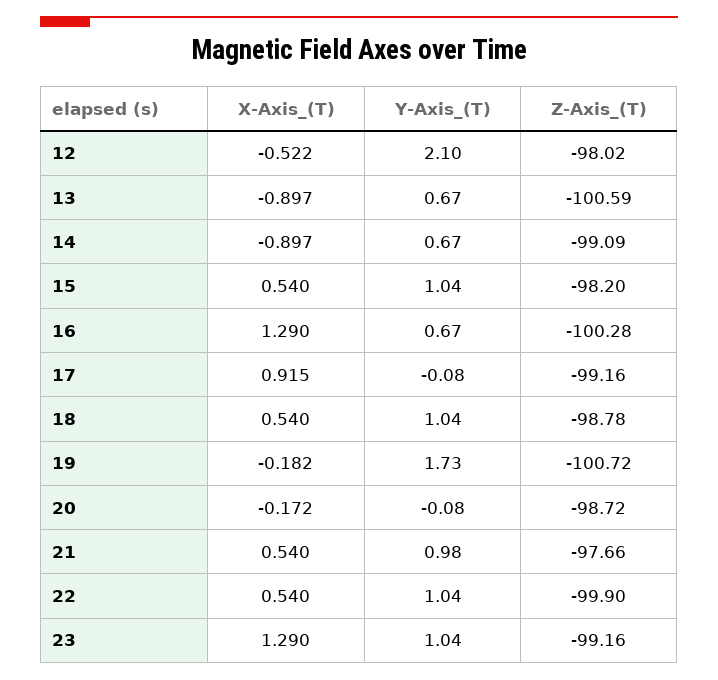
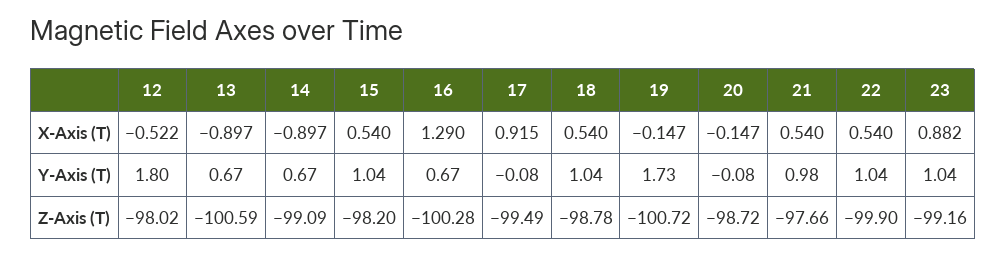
  {
    "X-Axis_(T)": {
      "12": -0.522,
      "13": -0.897,
      "14": -0.897,
      "15": 0.54,
      "16": 1.29,
      "17": 0.915,
      "18": 0.54,
-     "19": -0.182,
+     "19": -0.147,
-     "20": -0.172,
+     "20": -0.147,
      "21": 0.54,
      "22": 0.54,
-     "23": 1.29
+     "23": 0.882
    },
    "Y-Axis_(T)": {
-     "12": 2.1,
+     "12": 1.8,
      "13": 0.67,
      "14": 0.67,
      "15": 1.04,
      "16": 0.67,
      "17": -0.08,
      "18": 1.04,
      "19": 1.73,
      "20": -0.08,
      "21": 0.98,
      "22": 1.04,
      "23": 1.04
    },
    "Z-Axis_(T)": {
      "12": -98.02,
      "13": -100.59,
      "14": -99.09,
      "15": -98.2,
      "16": -100.28,
-     "17": -99.16,
+     "17": -99.49,
      "18": -98.78,
      "19": -100.72,
      "20": -98.72,
      "21": -97.66,
      "22": -99.9,
      "23": -99.16
    }
  }

